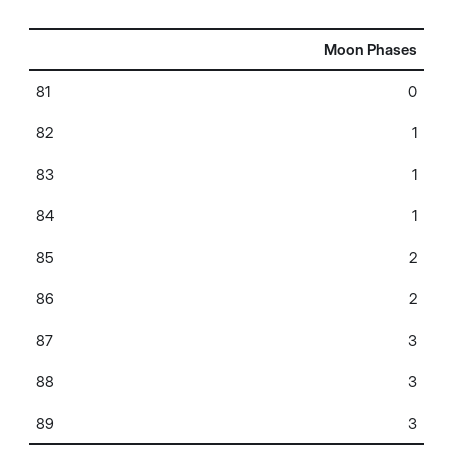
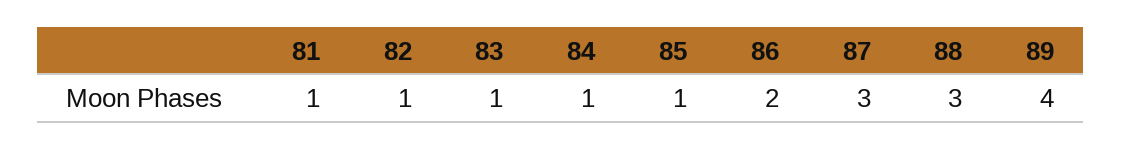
  {
-   "81": 0,
+   "81": 1,
    "82": 1,
    "83": 1,
    "84": 1,
-   "85": 2,
+   "85": 1,
    "86": 2,
    "87": 3,
    "88": 3,
-   "89": 3
+   "89": 4
  }

